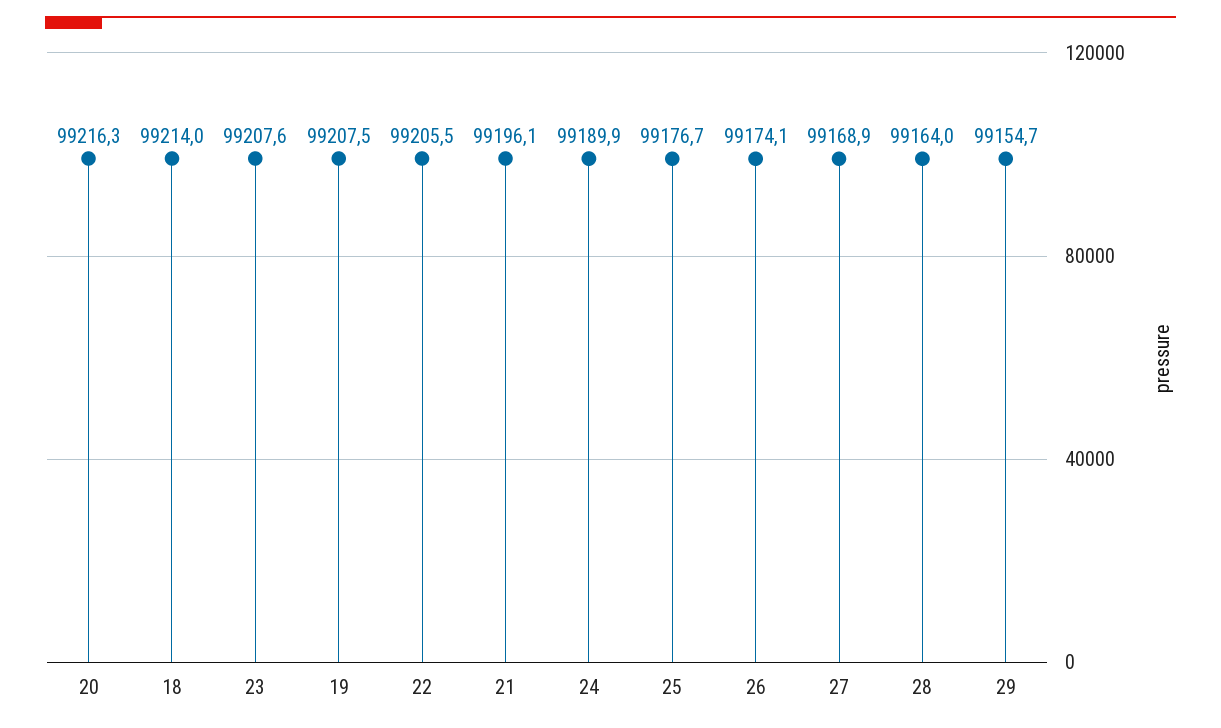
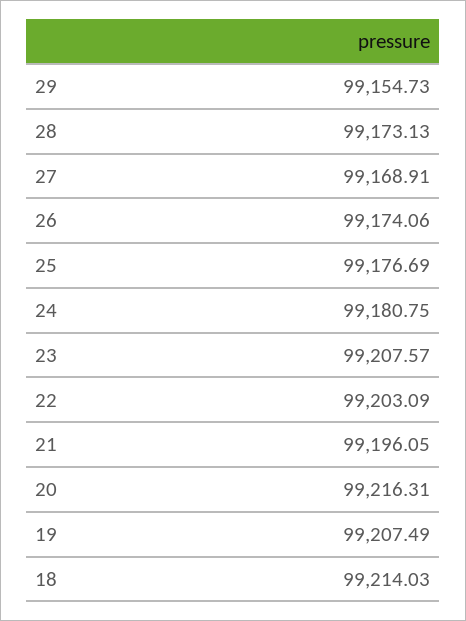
  {
    "20": 99216.31,
    "18": 99214.03,
    "23": 99207.57,
    "19": 99207.49,
-   "22": 99205.5,
+   "22": 99203.09,
    "21": 99196.05,
-   "24": 99189.9,
+   "24": 99180.75,
    "25": 99176.69,
    "26": 99174.06,
    "27": 99168.91,
-   "28": 99164,
+   "28": 99173.13,
    "29": 99154.73
  }

